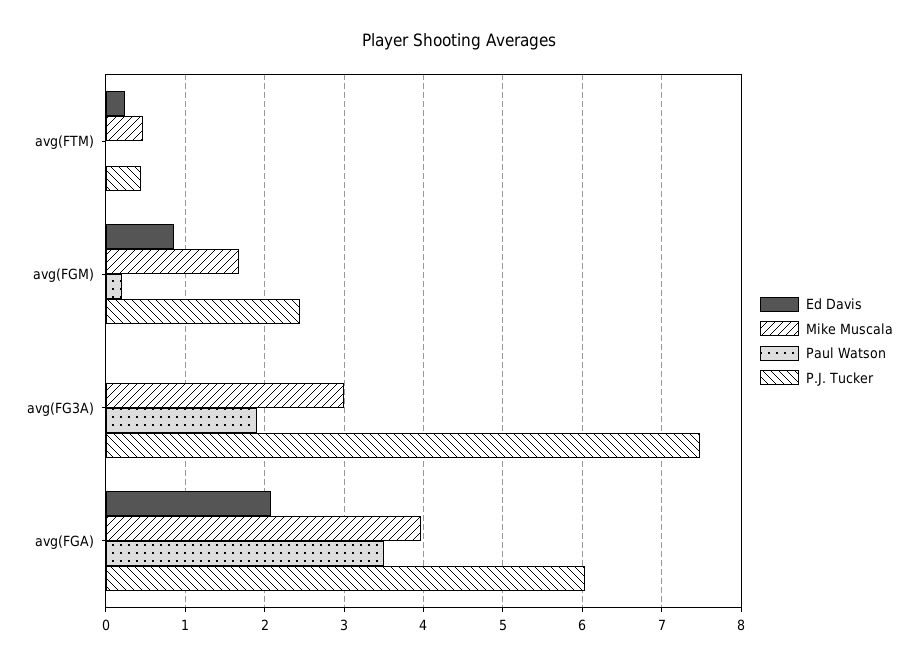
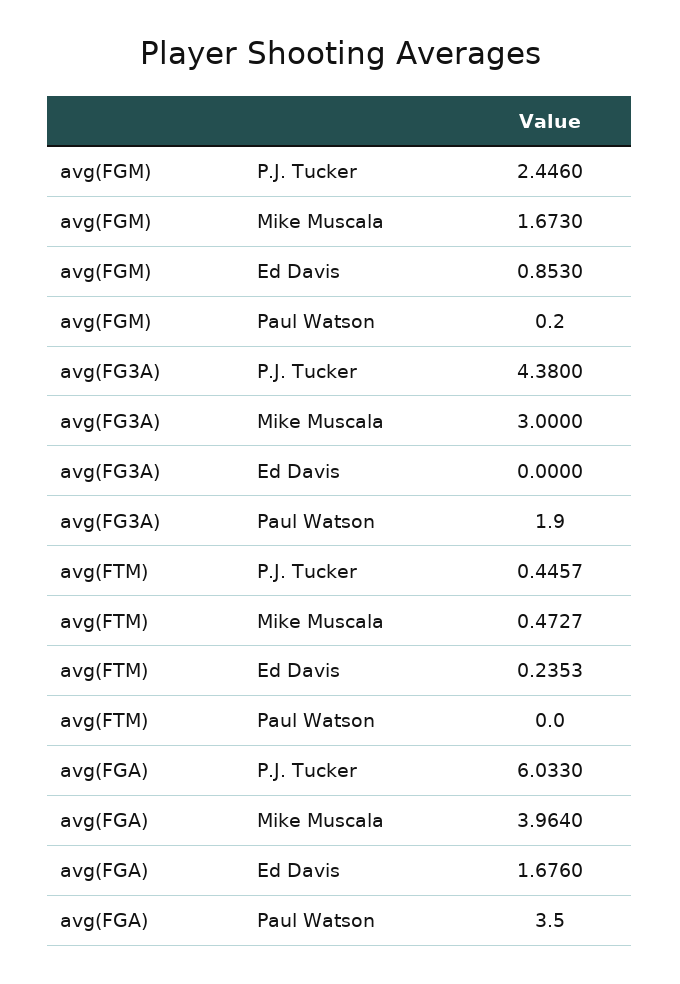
  {
    "Ed Davis": {
      "avg(FTM)": 0.2353,
      "avg(FGM)": 0.853,
      "avg(FG3A)": 0,
-     "avg(FGA)": 2.1
+     "avg(FGA)": 1.676
    },
    "Mike Muscala": {
      "avg(FTM)": 0.4727,
      "avg(FGM)": 1.673,
      "avg(FG3A)": 3,
      "avg(FGA)": 3.964
    },
    "Paul Watson": {
      "avg(FTM)": 0,
      "avg(FGM)": 0.2,
      "avg(FG3A)": 1.9,
      "avg(FGA)": 3.5
    },
    "P.J. Tucker": {
      "avg(FTM)": 0.4457,
      "avg(FGM)": 2.446,
-     "avg(FG3A)": 7.5,
+     "avg(FG3A)": 4.38,
      "avg(FGA)": 6.033
    }
  }

